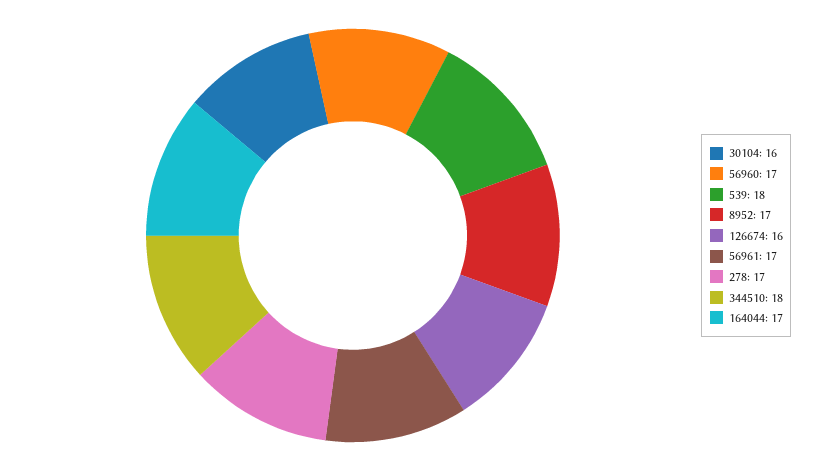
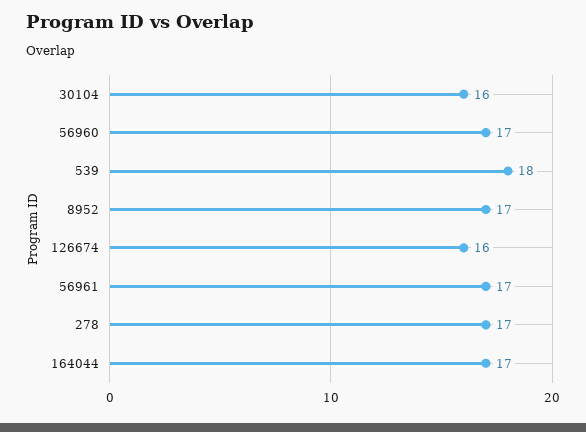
  {
    "30104": 16,
    "56960": 17,
    "539": 18,
    "8952": 17,
    "126674": 16,
    "56961": 17,
    "278": 17,
-   "344510": 18,
    "164044": 17
  }

